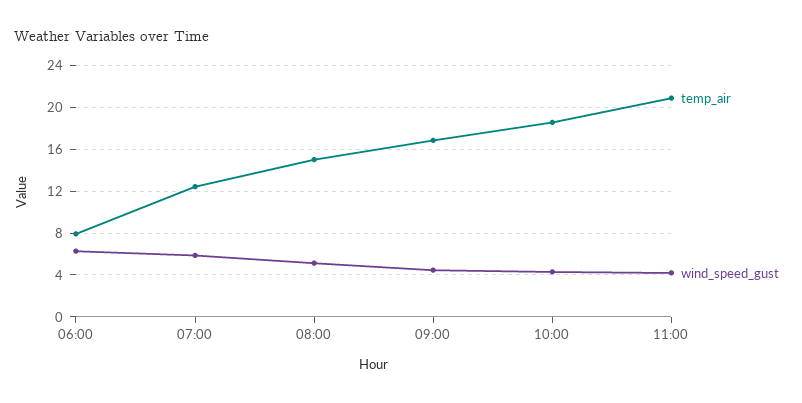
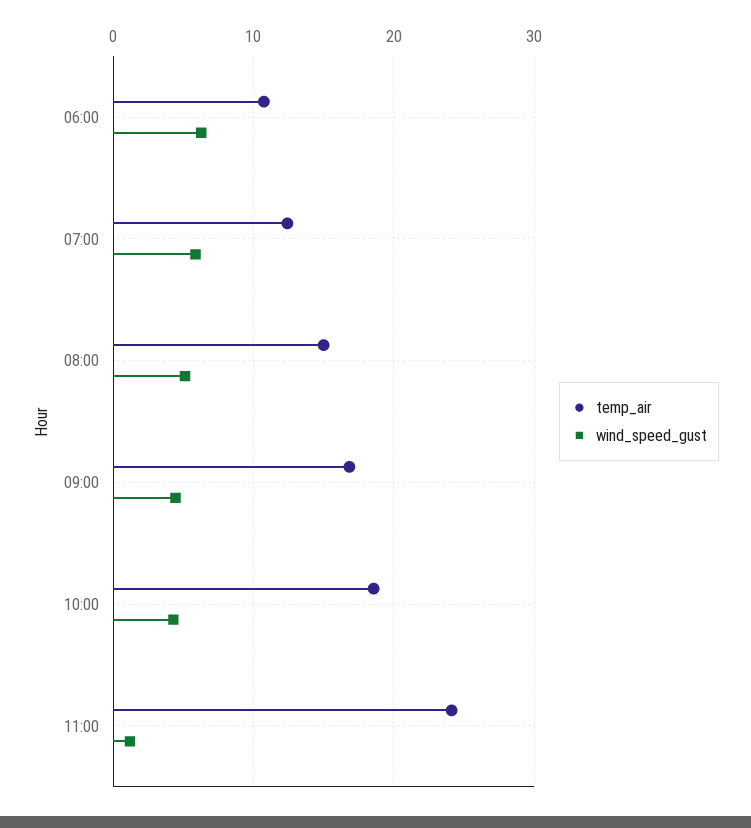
  {
    "temp_air": {
-     "06:00": 8,
+     "06:00": 11,
      "07:00": 12,
      "08:00": 15,
      "09:00": 17,
      "10:00": 19,
-     "11:00": 21
+     "11:00": 24
    },
    "wind_speed_gust": {
      "06:00": 6,
      "07:00": 6,
      "08:00": 5,
      "09:00": 4,
      "10:00": 4,
-     "11:00": 4
+     "11:00": 1
    }
  }

